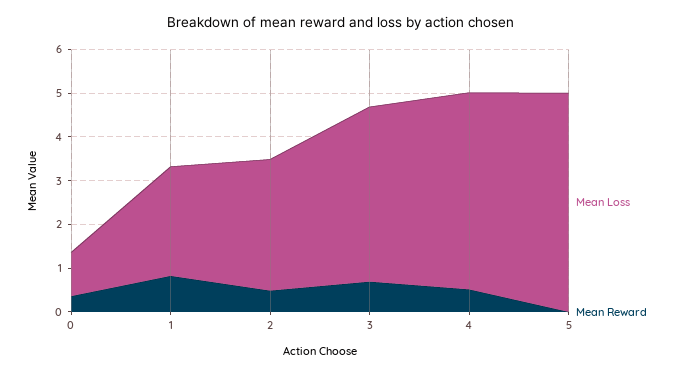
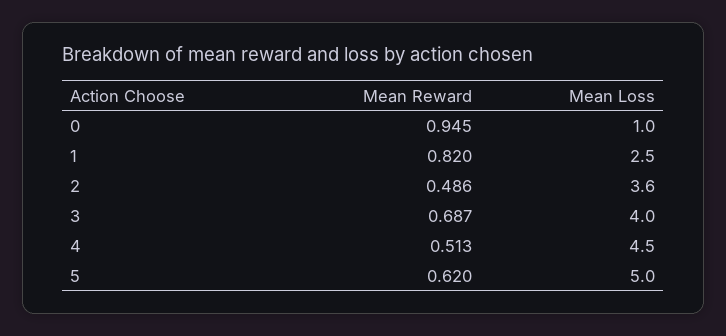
  {
    "Mean Loss": {
      "0": 1,
      "1": 2.5,
-     "2": 3,
+     "2": 3.6,
      "3": 4,
      "4": 4.5,
      "5": 5
    },
    "Mean Reward": {
-     "0": 0.4,
+     "0": 0.945,
      "1": 0.82,
      "2": 0.486,
      "3": 0.687,
      "4": 0.513,
-     "5": 0
+     "5": 0.62
    }
  }

